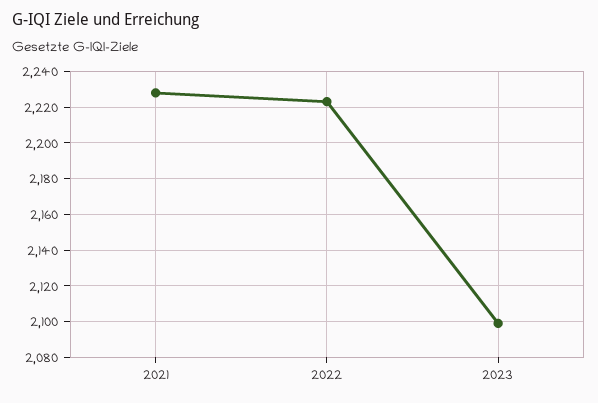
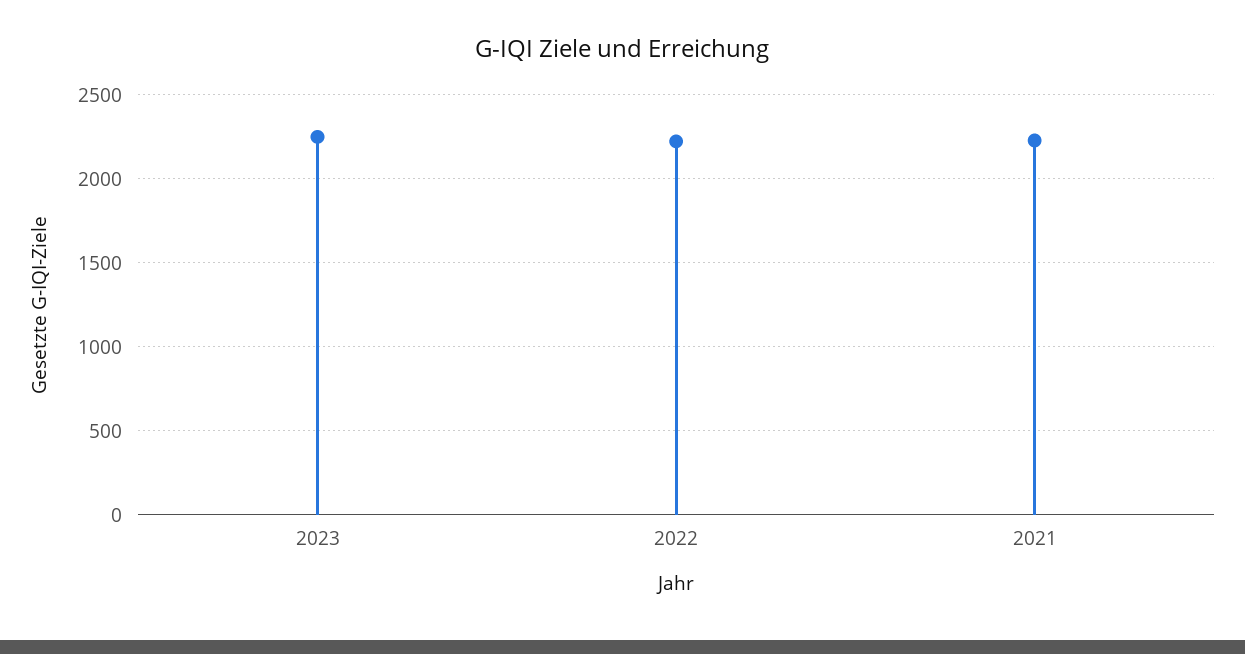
  {
    "2021": 2230,
    "2022": 2225,
-   "2023": 2100
+   "2023": 2250
  }

